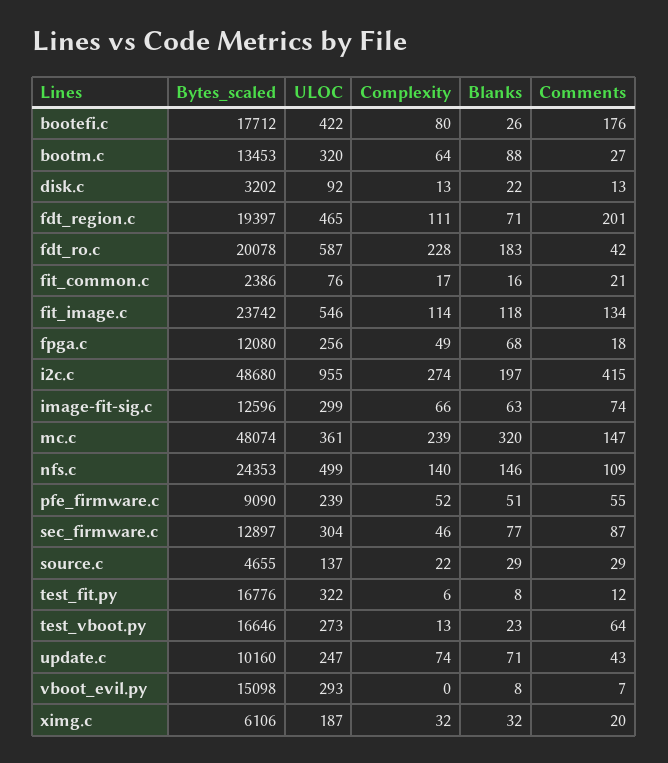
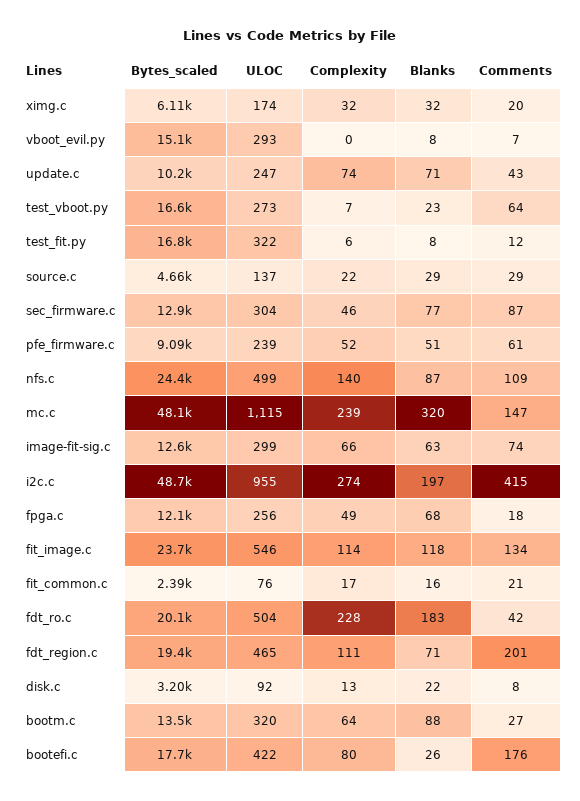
  {
    "Bytes_scaled": {
      "bootefi.c": 17712,
      "bootm.c": 13453,
      "disk.c": 3202,
      "fdt_region.c": 19397,
      "fdt_ro.c": 20078,
      "fit_common.c": 2386,
      "fit_image.c": 23742,
      "fpga.c": 12080,
      "i2c.c": 48680,
      "image-fit-sig.c": 12596,
      "mc.c": 48074,
      "nfs.c": 24353,
      "pfe_firmware.c": 9090,
      "sec_firmware.c": 12897,
      "source.c": 4655,
      "test_fit.py": 16776,
      "test_vboot.py": 16646,
      "update.c": 10160,
      "vboot_evil.py": 15098,
      "ximg.c": 6106
    },
    "ULOC": {
      "bootefi.c": 422,
      "bootm.c": 320,
      "disk.c": 92,
      "fdt_region.c": 465,
-     "fdt_ro.c": 587,
+     "fdt_ro.c": 504,
      "fit_common.c": 76,
      "fit_image.c": 546,
      "fpga.c": 256,
      "i2c.c": 955,
      "image-fit-sig.c": 299,
-     "mc.c": 361,
+     "mc.c": 1115,
      "nfs.c": 499,
      "pfe_firmware.c": 239,
      "sec_firmware.c": 304,
      "source.c": 137,
      "test_fit.py": 322,
      "test_vboot.py": 273,
      "update.c": 247,
      "vboot_evil.py": 293,
-     "ximg.c": 187
+     "ximg.c": 174
    },
    "Complexity": {
      "bootefi.c": 80,
      "bootm.c": 64,
      "disk.c": 13,
      "fdt_region.c": 111,
      "fdt_ro.c": 228,
      "fit_common.c": 17,
      "fit_image.c": 114,
      "fpga.c": 49,
      "i2c.c": 274,
      "image-fit-sig.c": 66,
      "mc.c": 239,
      "nfs.c": 140,
      "pfe_firmware.c": 52,
      "sec_firmware.c": 46,
      "source.c": 22,
      "test_fit.py": 6,
-     "test_vboot.py": 13,
+     "test_vboot.py": 7,
      "update.c": 74,
      "vboot_evil.py": 0,
      "ximg.c": 32
    },
    "Blanks": {
      "bootefi.c": 26,
      "bootm.c": 88,
      "disk.c": 22,
      "fdt_region.c": 71,
      "fdt_ro.c": 183,
      "fit_common.c": 16,
      "fit_image.c": 118,
      "fpga.c": 68,
      "i2c.c": 197,
      "image-fit-sig.c": 63,
      "mc.c": 320,
-     "nfs.c": 146,
+     "nfs.c": 87,
      "pfe_firmware.c": 51,
      "sec_firmware.c": 77,
      "source.c": 29,
      "test_fit.py": 8,
      "test_vboot.py": 23,
      "update.c": 71,
      "vboot_evil.py": 8,
      "ximg.c": 32
    },
    "Comments": {
      "bootefi.c": 176,
      "bootm.c": 27,
-     "disk.c": 13,
+     "disk.c": 8,
      "fdt_region.c": 201,
      "fdt_ro.c": 42,
      "fit_common.c": 21,
      "fit_image.c": 134,
      "fpga.c": 18,
      "i2c.c": 415,
      "image-fit-sig.c": 74,
      "mc.c": 147,
      "nfs.c": 109,
-     "pfe_firmware.c": 55,
+     "pfe_firmware.c": 61,
      "sec_firmware.c": 87,
      "source.c": 29,
      "test_fit.py": 12,
      "test_vboot.py": 64,
      "update.c": 43,
      "vboot_evil.py": 7,
      "ximg.c": 20
    }
  }

